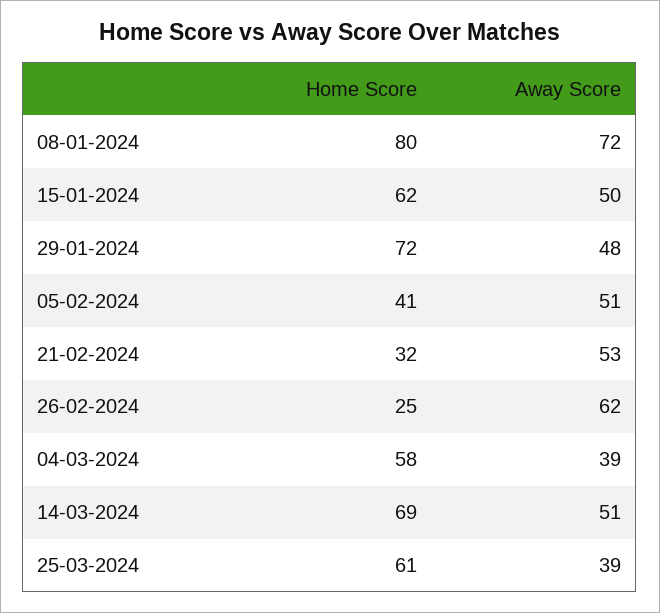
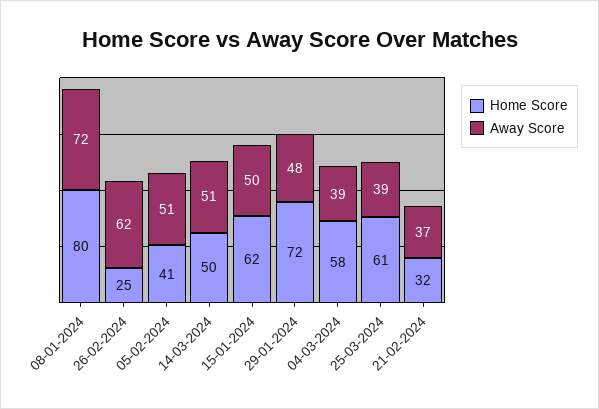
  {
    "Home Score": {
      "08-01-2024": 80,
      "15-01-2024": 62,
      "29-01-2024": 72,
      "05-02-2024": 41,
      "21-02-2024": 32,
      "26-02-2024": 25,
      "04-03-2024": 58,
-     "14-03-2024": 69,
+     "14-03-2024": 50,
      "25-03-2024": 61
    },
    "Away Score": {
      "08-01-2024": 72,
      "15-01-2024": 50,
      "29-01-2024": 48,
      "05-02-2024": 51,
-     "21-02-2024": 53,
+     "21-02-2024": 37,
      "26-02-2024": 62,
      "04-03-2024": 39,
      "14-03-2024": 51,
      "25-03-2024": 39
    }
  }

